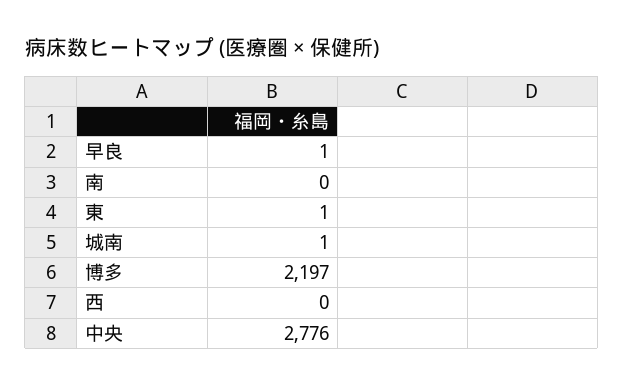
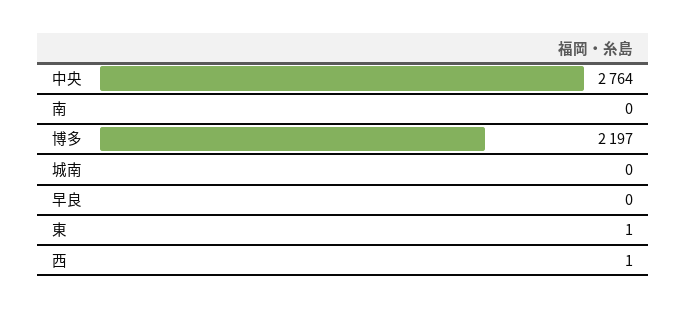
  {
-   "早良": 1,
+   "早良": 0,
    "南": 0,
    "東": 1,
-   "城南": 1,
+   "城南": 0,
    "博多": 2197,
-   "西": 0,
+   "西": 1,
-   "中央": 2776
+   "中央": 2764
  }

